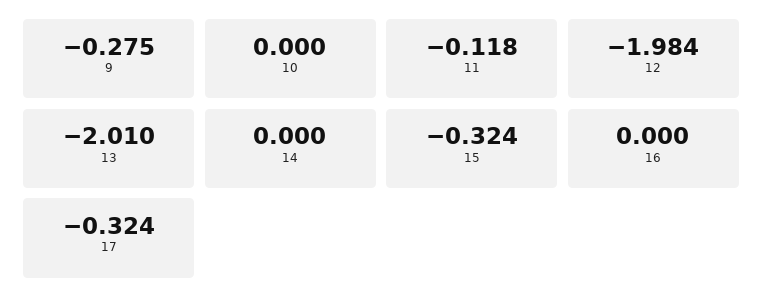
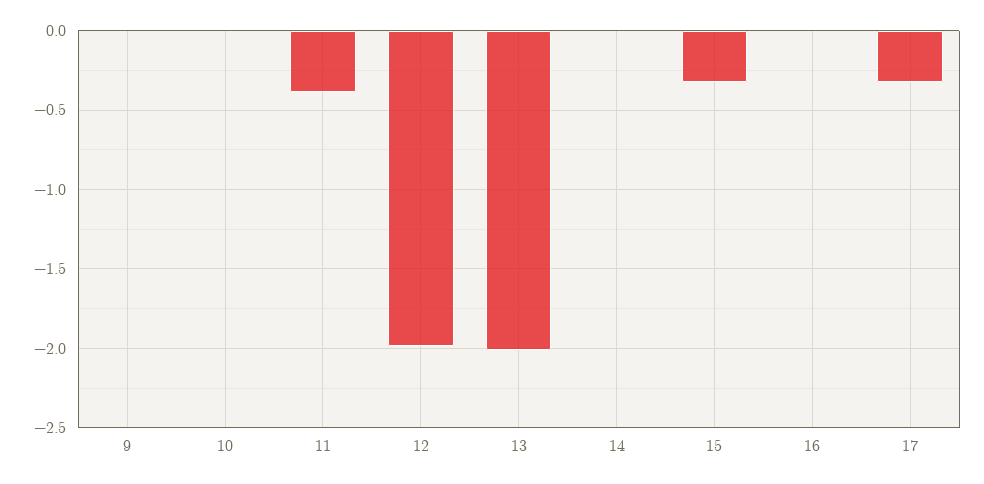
  {
-   "9": -0.275,
+   "9": 0,
    "10": 0,
-   "11": -0.118,
+   "11": -0.4,
    "12": -1.984,
    "13": -2.01,
    "14": 0,
    "15": -0.324,
    "16": 0,
    "17": -0.324
  }

